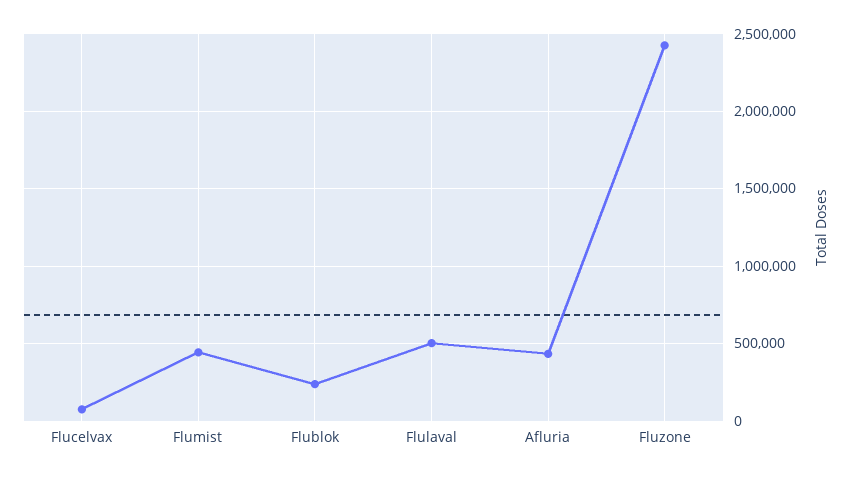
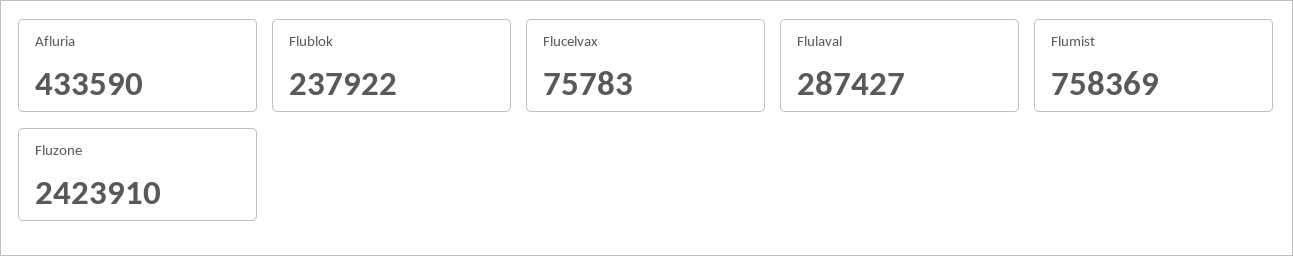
  {
    "Flucelvax": 75783,
-   "Flumist": 450000,
+   "Flumist": 758369,
    "Flublok": 237922,
-   "Flulaval": 500000,
+   "Flulaval": 287427,
    "Afluria": 433590,
    "Fluzone": 2423910
  }

